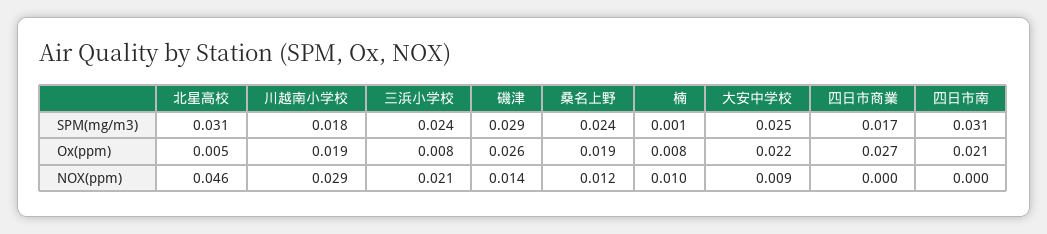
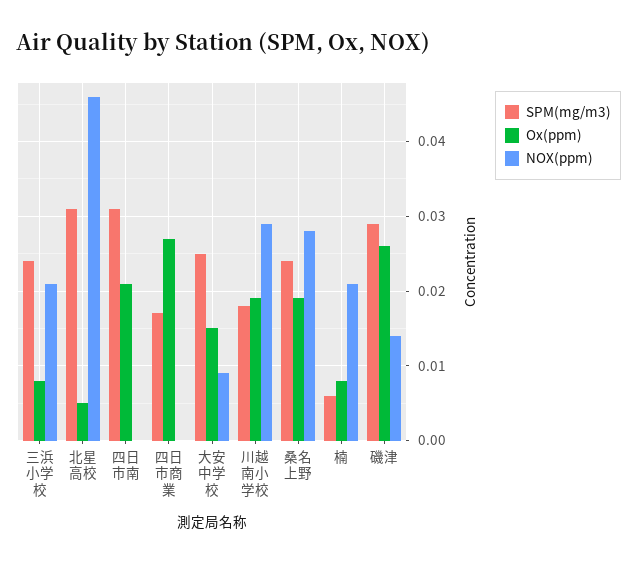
  {
    "SPM(mg/m3)": {
      "北星高校": 0.031,
      "川越南小学校": 0.018,
      "三浜小学校": 0.024,
      "磯津": 0.029,
      "桑名上野": 0.024,
-     "楠": 0.001,
+     "楠": 0.006,
      "大安中学校": 0.025,
      "四日市商業": 0.017,
      "四日市南": 0.031
    },
    "Ox(ppm)": {
      "北星高校": 0.005,
      "川越南小学校": 0.019,
      "三浜小学校": 0.008,
      "磯津": 0.026,
      "桑名上野": 0.019,
      "楠": 0.008,
-     "大安中学校": 0.022,
+     "大安中学校": 0.015,
      "四日市商業": 0.027,
      "四日市南": 0.021
    },
    "NOX(ppm)": {
      "北星高校": 0.046,
      "川越南小学校": 0.029,
      "三浜小学校": 0.021,
      "磯津": 0.014,
-     "桑名上野": 0.012,
+     "桑名上野": 0.028,
-     "楠": 0.01,
+     "楠": 0.021,
      "大安中学校": 0.009,
      "四日市商業": 0,
      "四日市南": 0
    }
  }

